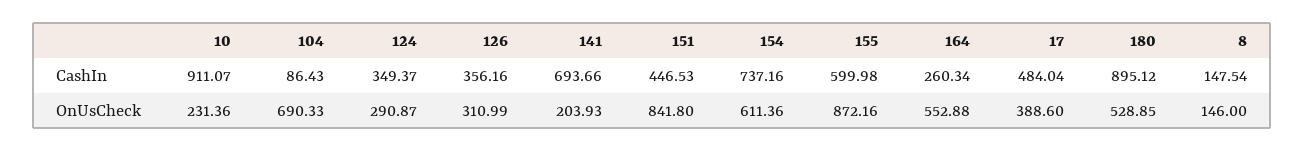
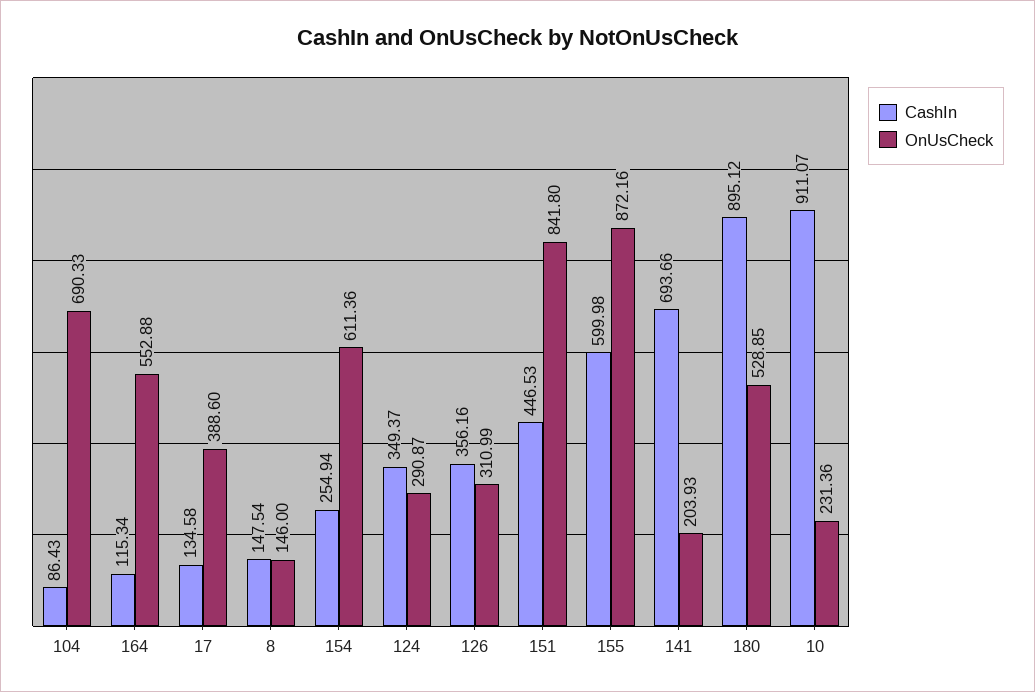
  {
    "CashIn": {
      "10": 911.07,
      "104": 86.43,
      "124": 349.37,
      "126": 356.16,
      "141": 693.66,
      "151": 446.53,
-     "154": 737.16,
+     "154": 254.94,
      "155": 599.98,
-     "164": 260.34,
+     "164": 115.34,
-     "17": 484.04,
+     "17": 134.58,
      "180": 895.12,
      "8": 147.54
    },
    "OnUsCheck": {
      "10": 231.36,
      "104": 690.33,
      "124": 290.87,
      "126": 310.99,
      "141": 203.93,
      "151": 841.8,
      "154": 611.36,
      "155": 872.16,
      "164": 552.88,
      "17": 388.6,
      "180": 528.85,
      "8": 146
    }
  }

